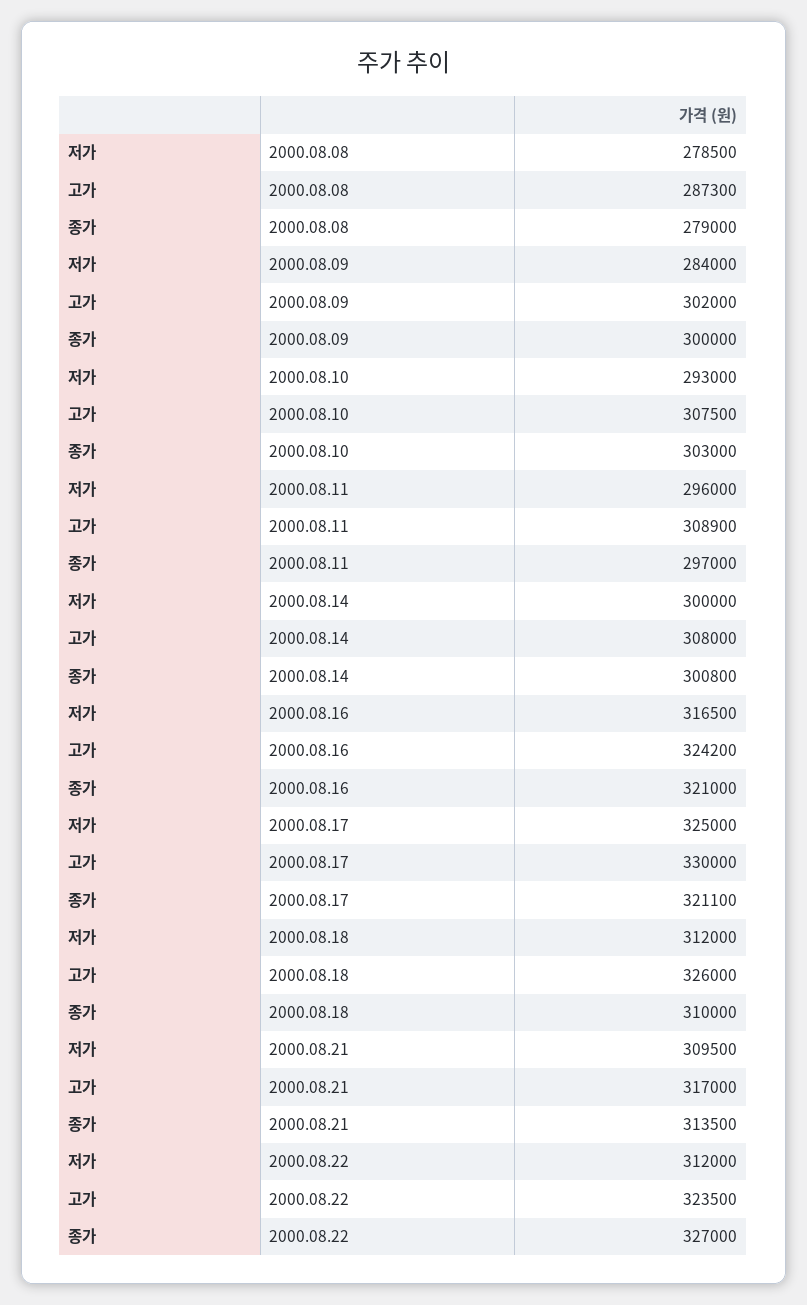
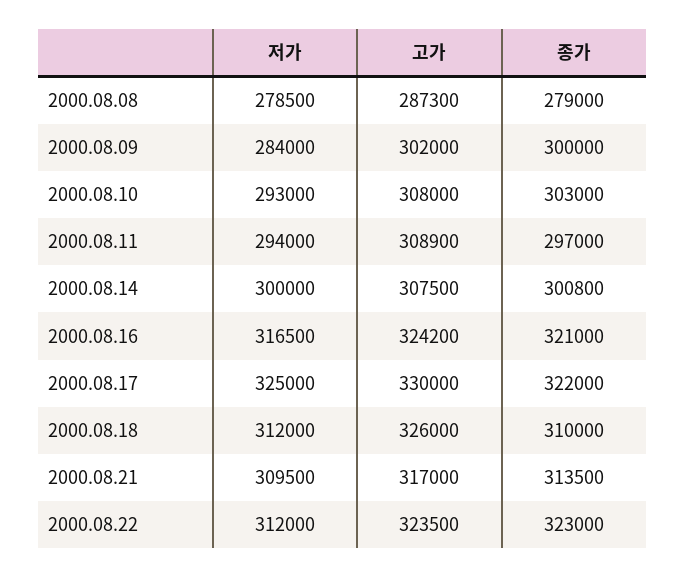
  {
    "저가": {
      "2000.08.08": 278500,
      "2000.08.09": 284000,
      "2000.08.10": 293000,
-     "2000.08.11": 296000,
+     "2000.08.11": 294000,
      "2000.08.14": 300000,
      "2000.08.16": 316500,
      "2000.08.17": 325000,
      "2000.08.18": 312000,
      "2000.08.21": 309500,
      "2000.08.22": 312000
    },
    "고가": {
      "2000.08.08": 287300,
      "2000.08.09": 302000,
-     "2000.08.10": 307500,
+     "2000.08.10": 308000,
      "2000.08.11": 308900,
-     "2000.08.14": 308000,
+     "2000.08.14": 307500,
      "2000.08.16": 324200,
      "2000.08.17": 330000,
      "2000.08.18": 326000,
      "2000.08.21": 317000,
      "2000.08.22": 323500
    },
    "종가": {
      "2000.08.08": 279000,
      "2000.08.09": 300000,
      "2000.08.10": 303000,
      "2000.08.11": 297000,
      "2000.08.14": 300800,
      "2000.08.16": 321000,
-     "2000.08.17": 321100,
+     "2000.08.17": 322000,
      "2000.08.18": 310000,
      "2000.08.21": 313500,
-     "2000.08.22": 327000
+     "2000.08.22": 323000
    }
  }

